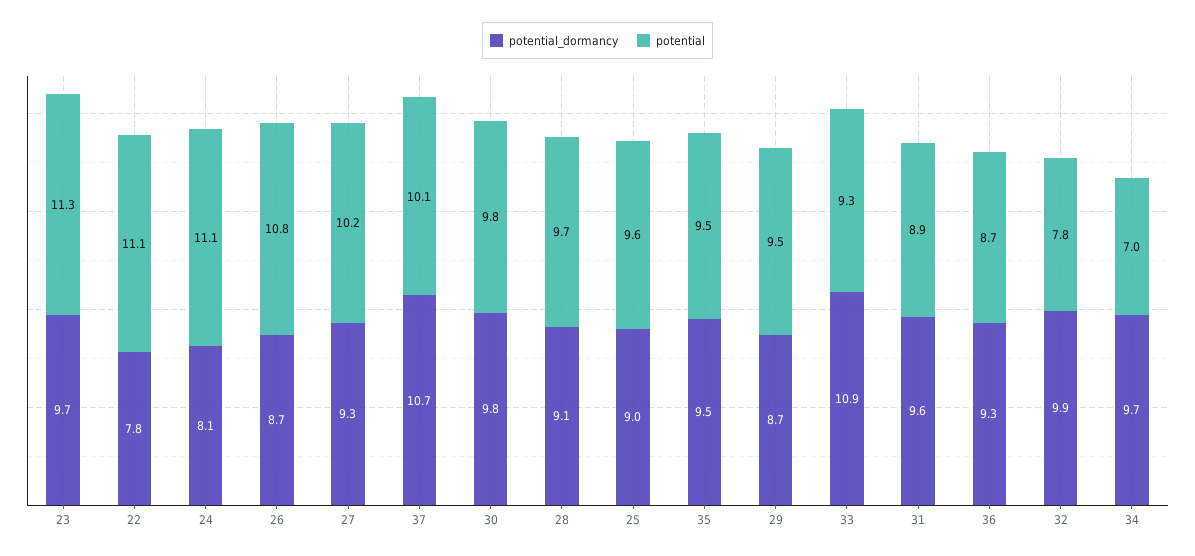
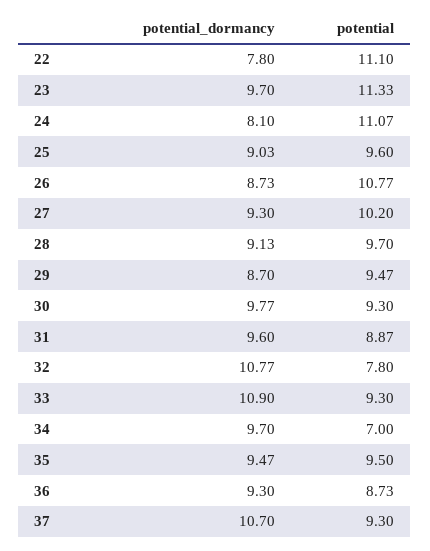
  {
    "potential_dormancy": {
      "23": 9.7,
      "22": 7.8,
      "24": 8.1,
      "26": 8.73,
      "27": 9.3,
      "37": 10.7,
      "30": 9.77,
      "28": 9.13,
      "25": 9.03,
      "35": 9.47,
      "29": 8.7,
      "33": 10.9,
      "31": 9.6,
      "36": 9.3,
-     "32": 9.9,
+     "32": 10.77,
      "34": 9.7
    },
    "potential": {
      "23": 11.33,
      "22": 11.1,
      "24": 11.07,
      "26": 10.77,
      "27": 10.2,
-     "37": 10.1,
+     "37": 9.3,
-     "30": 9.8,
+     "30": 9.3,
      "28": 9.7,
      "25": 9.6,
      "35": 9.5,
      "29": 9.47,
      "33": 9.3,
      "31": 8.87,
      "36": 8.73,
      "32": 7.8,
      "34": 7
    }
  }

